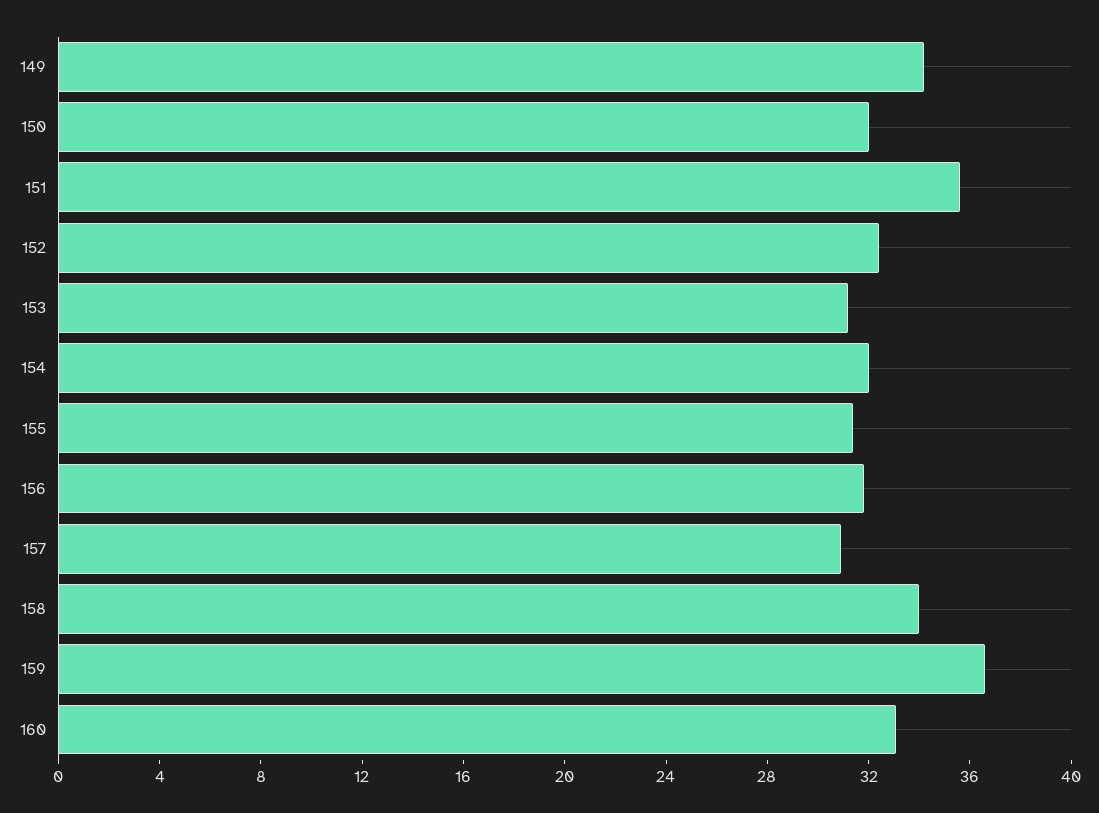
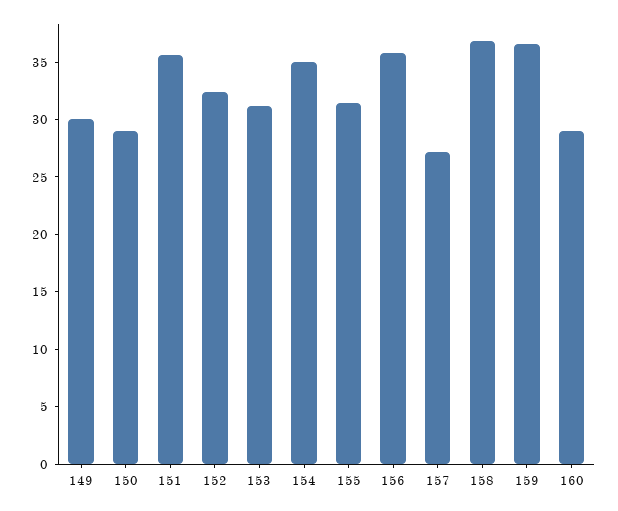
  {
-   "149": 34,
+   "149": 30,
-   "150": 32,
+   "150": 29,
    "151": 36,
    "152": 32,
    "153": 31,
-   "154": 32,
+   "154": 35,
    "155": 31,
-   "156": 32,
+   "156": 36,
-   "157": 31,
+   "157": 27,
-   "158": 34,
+   "158": 37,
    "159": 37,
-   "160": 33
+   "160": 29
  }

